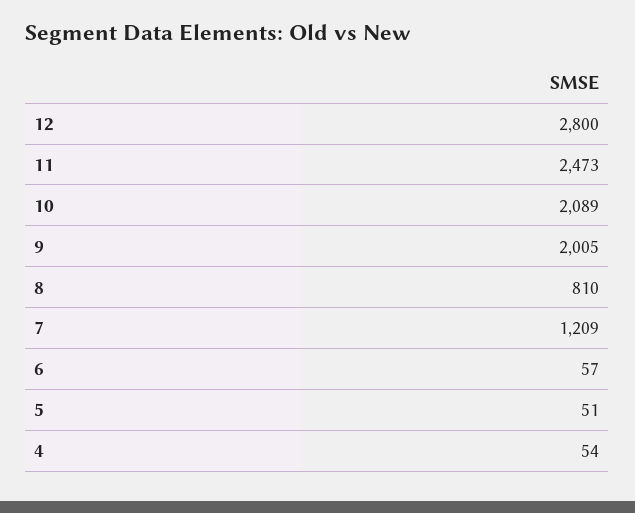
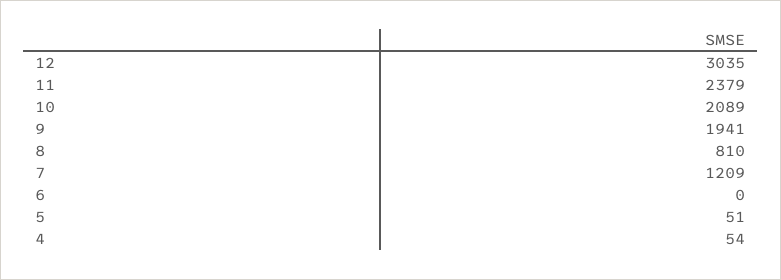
  {
-   "12": 2800,
+   "12": 3035,
-   "11": 2473,
+   "11": 2379,
    "10": 2089,
-   "9": 2005,
+   "9": 1941,
    "8": 810,
    "7": 1209,
-   "6": 57,
+   "6": 0,
    "5": 51,
    "4": 54
  }

